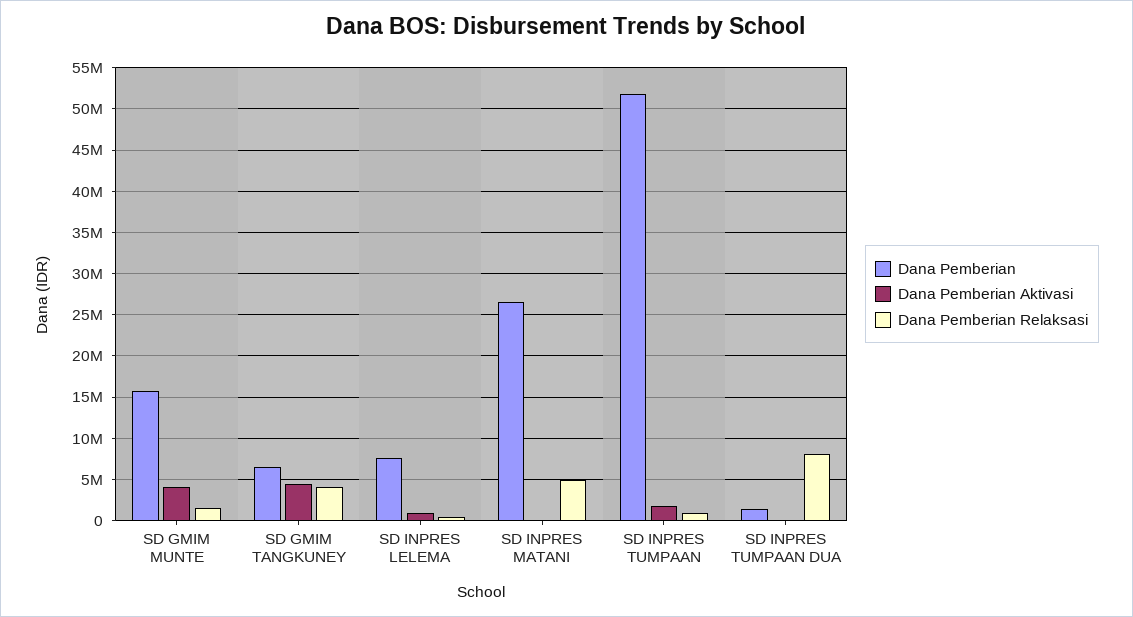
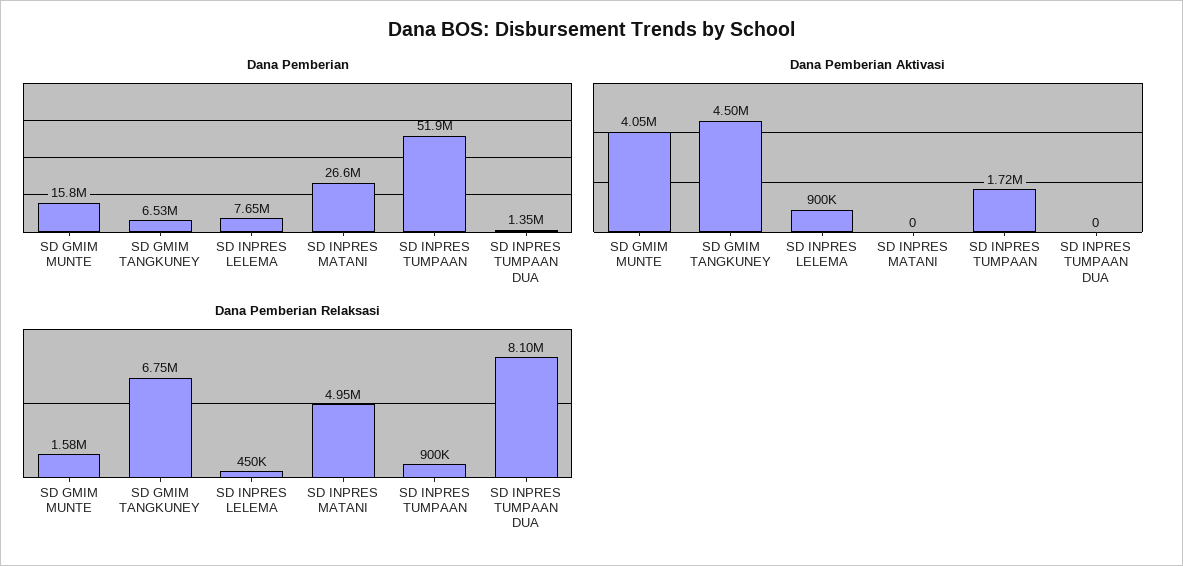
  {
    "Dana Pemberian": {
      "SD GMIM MUNTE": 15800000,
      "SD GMIM TANGKUNEY": 6530000,
      "SD INPRES LELEMA": 7650000,
      "SD INPRES MATANI": 26600000,
      "SD INPRES TUMPAAN": 51900000,
      "SD INPRES TUMPAAN DUA": 1350000
    },
    "Dana Pemberian Aktivasi": {
      "SD GMIM MUNTE": 4050000,
      "SD GMIM TANGKUNEY": 4500000,
      "SD INPRES LELEMA": 900000,
      "SD INPRES MATANI": 0,
      "SD INPRES TUMPAAN": 1720000,
      "SD INPRES TUMPAAN DUA": 0
    },
    "Dana Pemberian Relaksasi": {
      "SD GMIM MUNTE": 1580000,
-     "SD GMIM TANGKUNEY": 4000000,
+     "SD GMIM TANGKUNEY": 6750000,
      "SD INPRES LELEMA": 450000,
      "SD INPRES MATANI": 4950000,
      "SD INPRES TUMPAAN": 900000,
      "SD INPRES TUMPAAN DUA": 8100000
    }
  }

